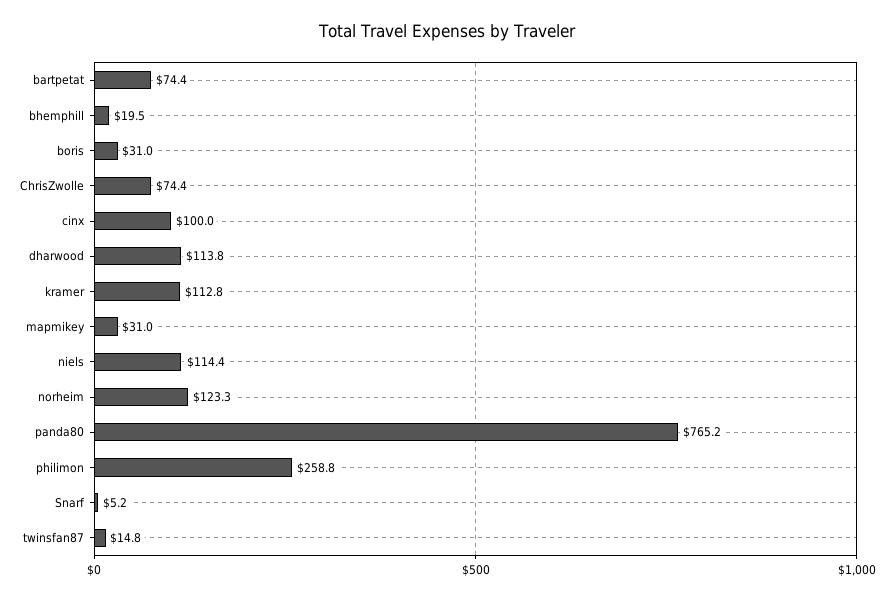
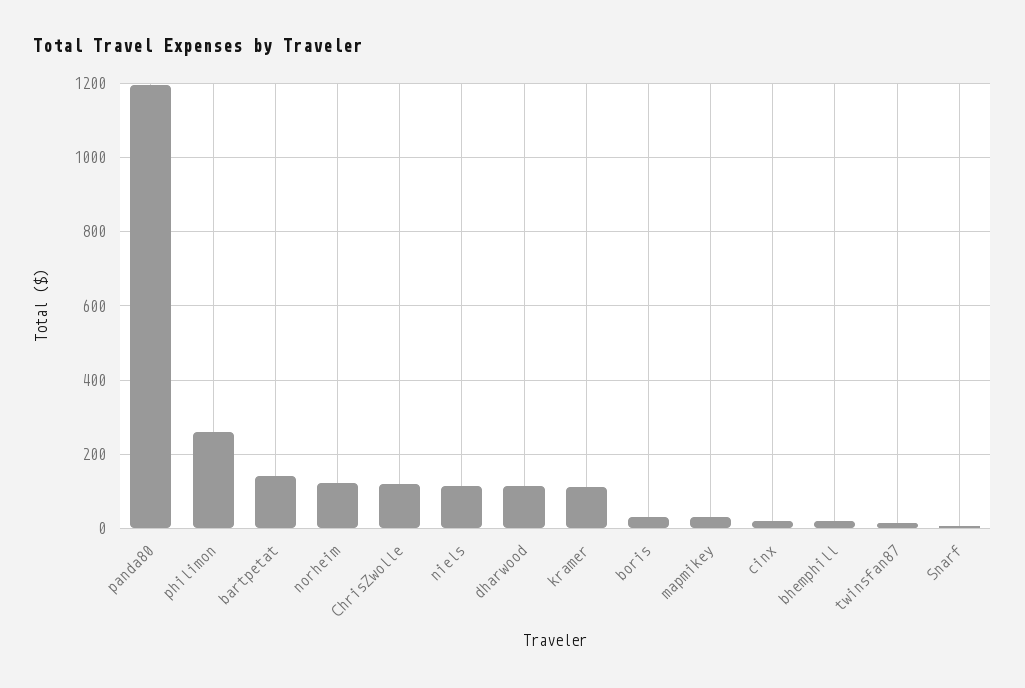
  {
-   "bartpetat": 74.4,
+   "bartpetat": 140,
    "bhemphill": 19.5,
    "boris": 31,
-   "ChrisZwolle": 74.4,
+   "ChrisZwolle": 120,
-   "cinx": 100,
+   "cinx": 20,
    "dharwood": 113.8,
    "kramer": 112.8,
    "mapmikey": 31,
    "niels": 114.4,
    "norheim": 123.3,
-   "panda80": 765.2,
+   "panda80": 1200,
    "philimon": 258.8,
    "Snarf": 5.2,
    "twinsfan87": 14.8
  }

